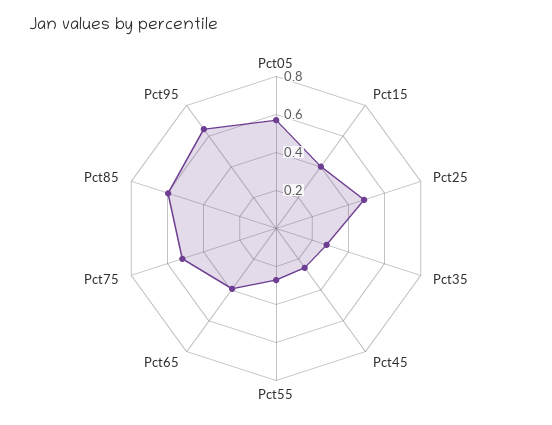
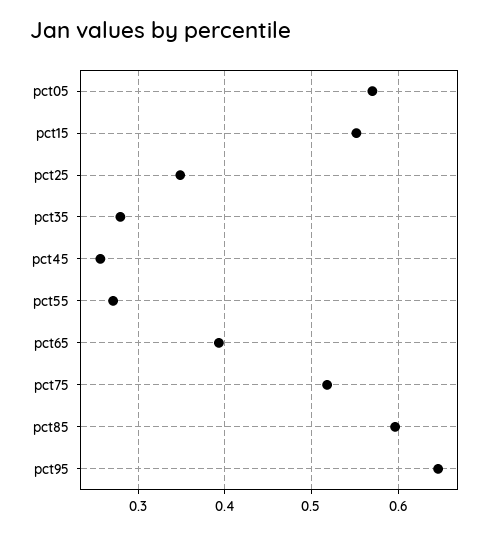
  {
    "Pct05": 0.57,
-   "Pct15": 0.4,
+   "Pct15": 0.55,
-   "Pct25": 0.5,
+   "Pct25": 0.35,
    "Pct35": 0.28,
    "Pct45": 0.26,
    "Pct55": 0.27,
    "Pct65": 0.39,
    "Pct75": 0.52,
    "Pct85": 0.6,
    "Pct95": 0.65
  }

